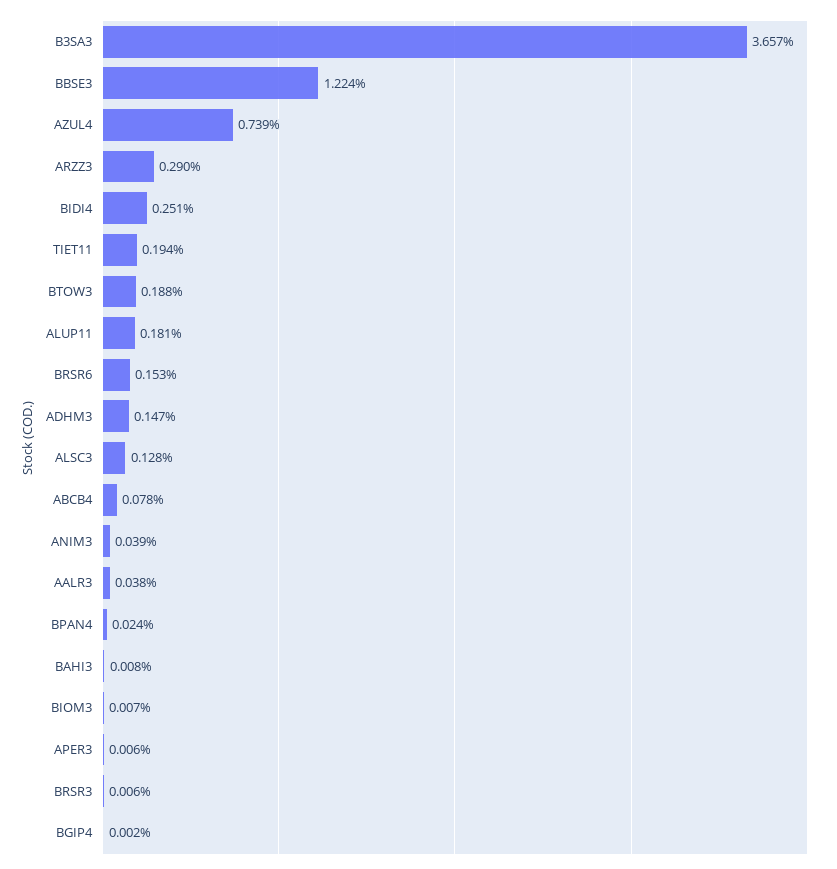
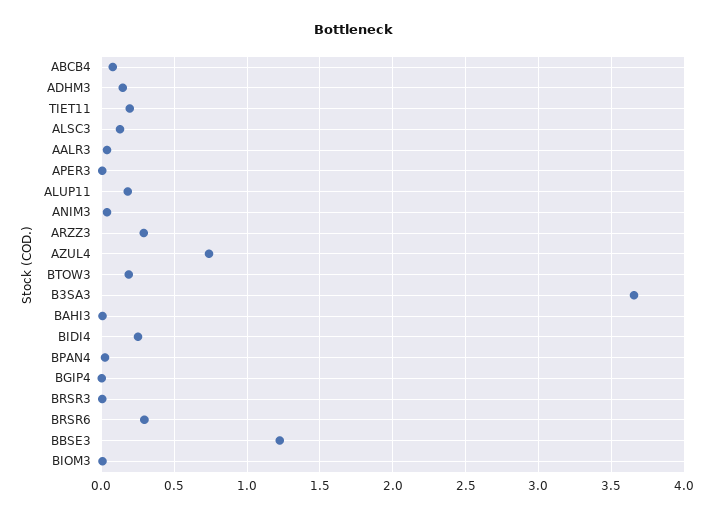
  {
    "B3SA3": 3.657,
    "BBSE3": 1.224,
    "AZUL4": 0.739,
    "ARZZ3": 0.29,
    "BIDI4": 0.251,
    "TIET11": 0.194,
    "BTOW3": 0.188,
    "ALUP11": 0.181,
-   "BRSR6": 0.153,
+   "BRSR6": 0.3,
    "ADHM3": 0.147,
    "ALSC3": 0.128,
    "ABCB4": 0.078,
    "ANIM3": 0.039,
    "AALR3": 0.038,
    "BPAN4": 0.024,
    "BAHI3": 0.008,
    "BIOM3": 0.007,
    "APER3": 0.006,
    "BRSR3": 0.006,
    "BGIP4": 0.002
  }

